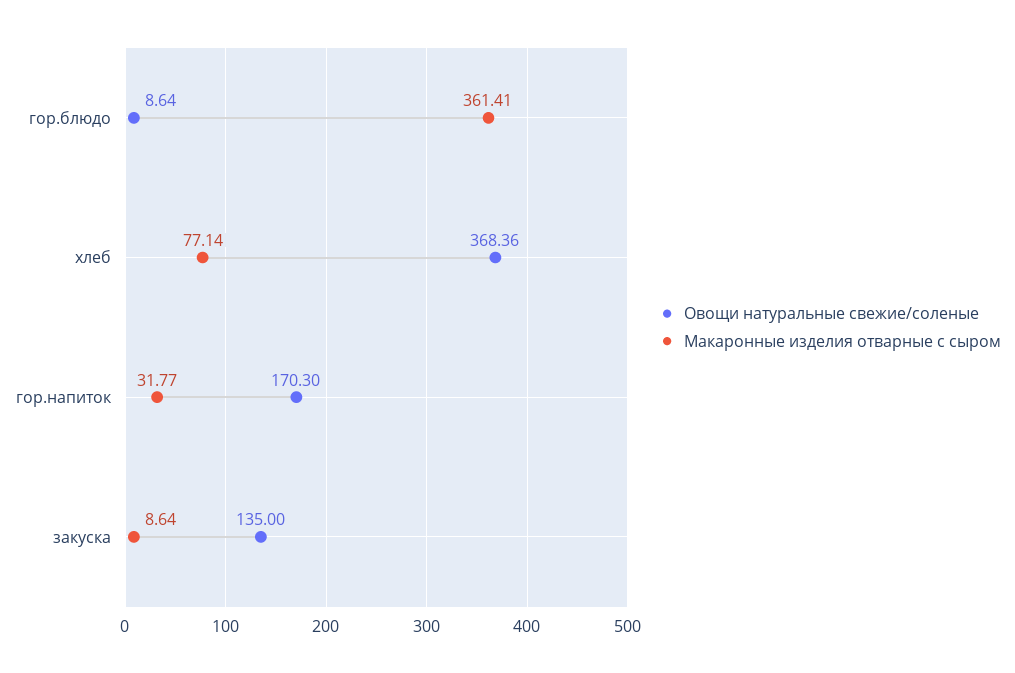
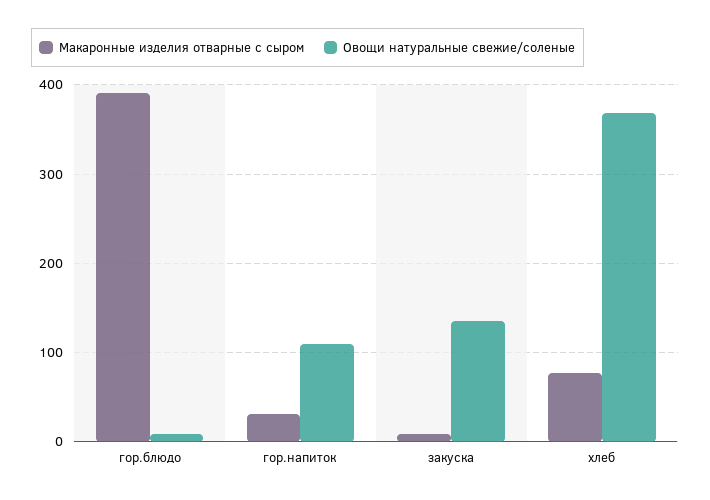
  {
    "Овощи натуральные свежие/соленые": {
      "гор.блюдо": 8.64,
      "хлеб": 368.36,
-     "гор.напиток": 170.3,
+     "гор.напиток": 110,
      "закуска": 135
    },
    "Макаронные изделия отварные с сыром": {
-     "гор.блюдо": 361.41,
+     "гор.блюдо": 390,
      "хлеб": 77.14,
      "гор.напиток": 31.77,
      "закуска": 8.64
    }
  }

